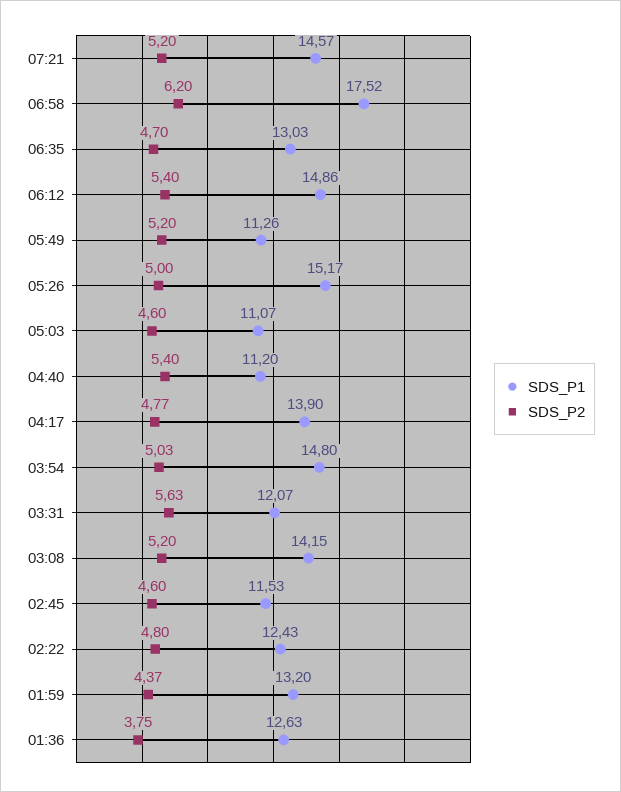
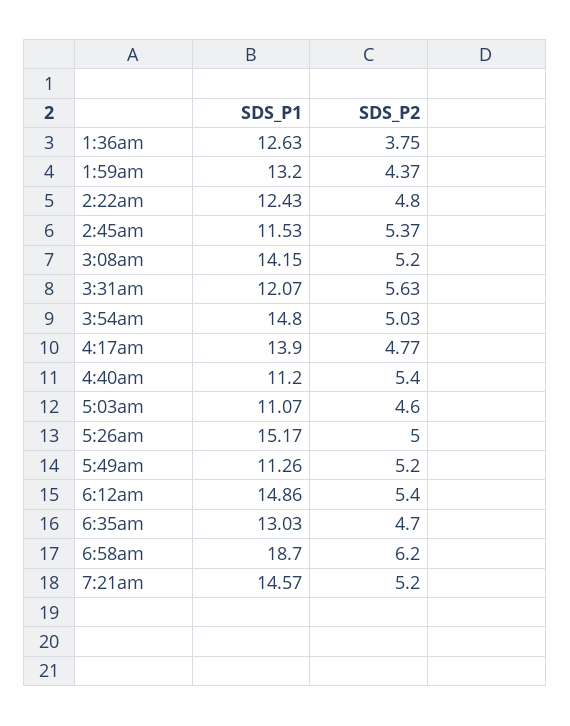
  {
    "SDS_P1": {
      "07:21": 14.57,
-     "06:58": 17.52,
+     "06:58": 18.7,
      "06:35": 13.03,
      "06:12": 14.86,
      "05:49": 11.26,
      "05:26": 15.17,
      "05:03": 11.07,
      "04:40": 11.2,
      "04:17": 13.9,
      "03:54": 14.8,
      "03:31": 12.07,
      "03:08": 14.15,
      "02:45": 11.53,
      "02:22": 12.43,
      "01:59": 13.2,
      "01:36": 12.63
    },
    "SDS_P2": {
      "07:21": 5.2,
      "06:58": 6.2,
      "06:35": 4.7,
      "06:12": 5.4,
      "05:49": 5.2,
      "05:26": 5,
      "05:03": 4.6,
      "04:40": 5.4,
      "04:17": 4.77,
      "03:54": 5.03,
      "03:31": 5.63,
      "03:08": 5.2,
-     "02:45": 4.6,
+     "02:45": 5.37,
      "02:22": 4.8,
      "01:59": 4.37,
      "01:36": 3.75
    }
  }

